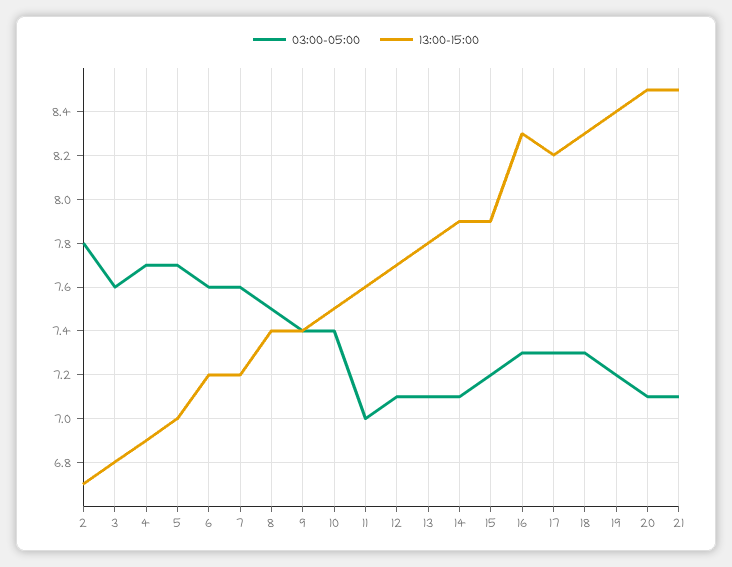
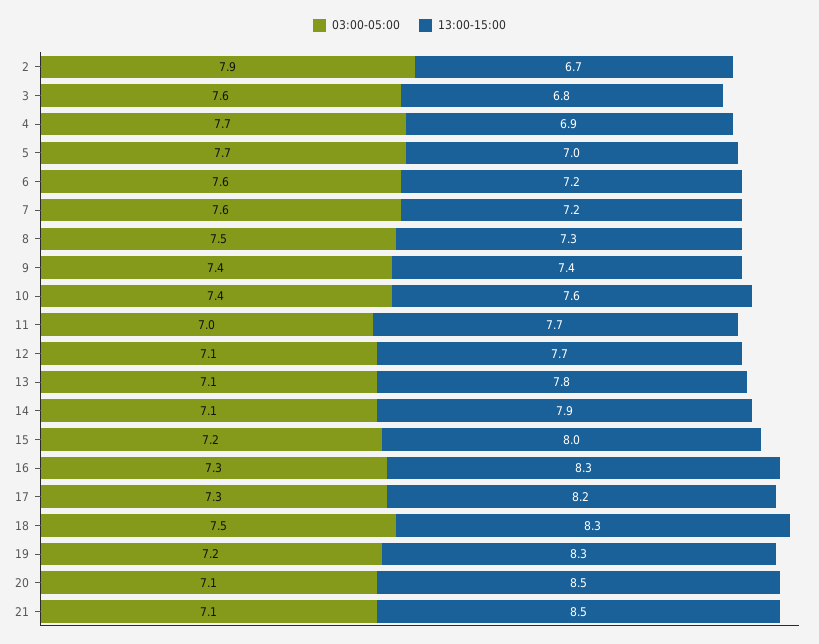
  {
    "03:00-05:00": {
-     "2": 7.8,
+     "2": 7.9,
      "3": 7.6,
      "4": 7.7,
      "5": 7.7,
      "6": 7.6,
      "7": 7.6,
      "8": 7.5,
      "9": 7.4,
      "10": 7.4,
      "11": 7,
      "12": 7.1,
      "13": 7.1,
      "14": 7.1,
      "15": 7.2,
      "16": 7.3,
      "17": 7.3,
-     "18": 7.3,
+     "18": 7.5,
      "19": 7.2,
      "20": 7.1,
      "21": 7.1
    },
    "13:00-15:00": {
      "2": 6.7,
      "3": 6.8,
      "4": 6.9,
      "5": 7,
      "6": 7.2,
      "7": 7.2,
-     "8": 7.4,
+     "8": 7.3,
      "9": 7.4,
-     "10": 7.5,
+     "10": 7.6,
-     "11": 7.6,
+     "11": 7.7,
      "12": 7.7,
      "13": 7.8,
      "14": 7.9,
-     "15": 7.9,
+     "15": 8,
      "16": 8.3,
      "17": 8.2,
      "18": 8.3,
-     "19": 8.4,
+     "19": 8.3,
      "20": 8.5,
      "21": 8.5
    }
  }

